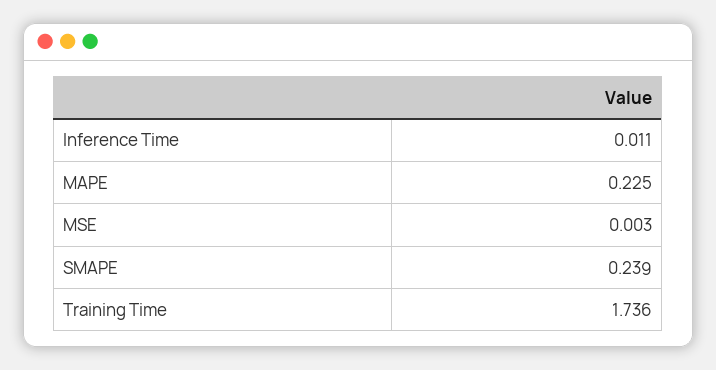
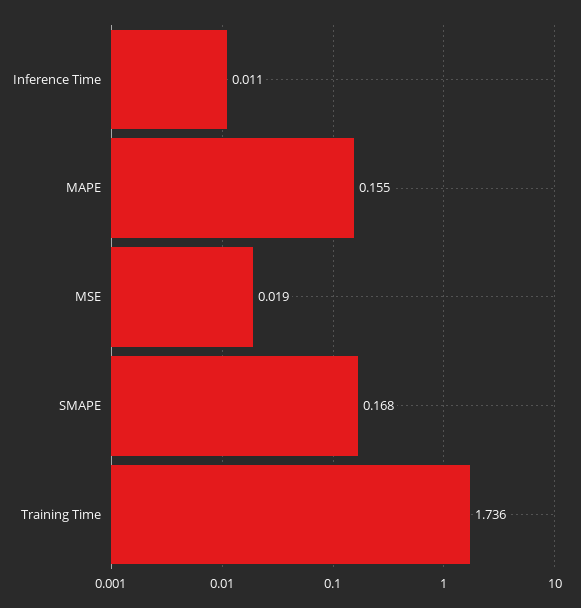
  {
    "Inference Time": 0.011,
-   "MAPE": 0.225,
+   "MAPE": 0.155,
-   "MSE": 0.003,
+   "MSE": 0.019,
-   "SMAPE": 0.239,
+   "SMAPE": 0.168,
    "Training Time": 1.736
  }

